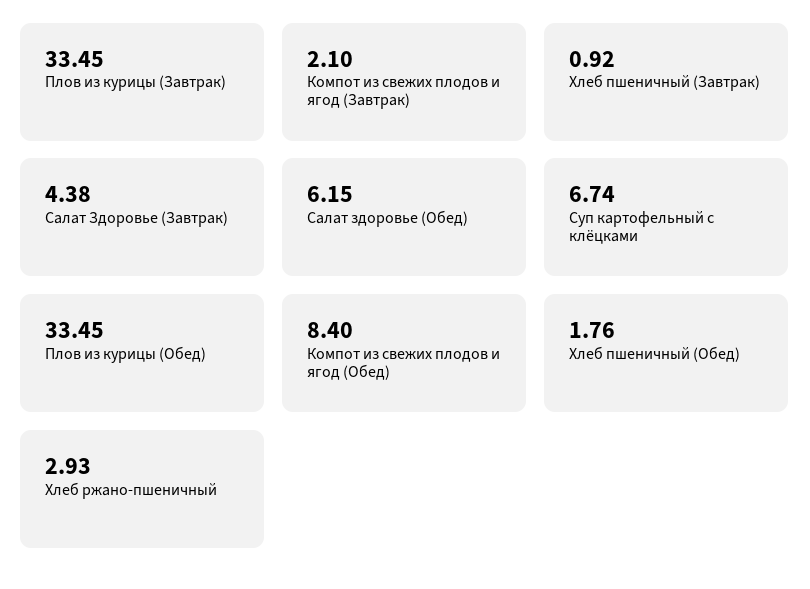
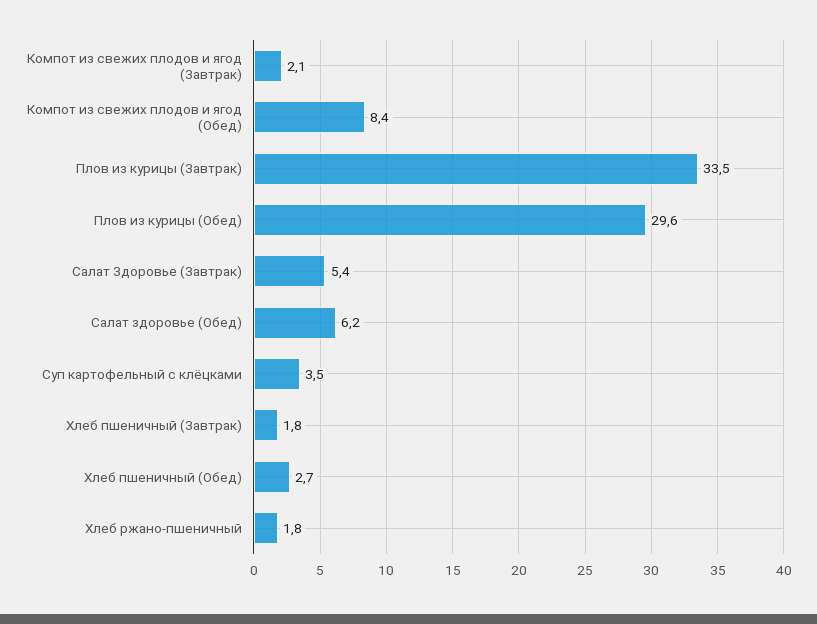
  {
    "Плов из курицы (Завтрак)": 33.45,
    "Компот из свежих плодов и ягод (Завтрак)": 2.1,
-   "Хлеб пшеничный (Завтрак)": 0.92,
+   "Хлеб пшеничный (Завтрак)": 1.8,
-   "Салат Здоровье (Завтрак)": 4.38,
+   "Салат Здоровье (Завтрак)": 5.4,
    "Салат здоровье (Обед)": 6.15,
-   "Суп картофельный с клёцками": 6.74,
+   "Суп картофельный с клёцками": 3.5,
-   "Плов из курицы (Обед)": 33.45,
+   "Плов из курицы (Обед)": 29.6,
    "Компот из свежих плодов и ягод (Обед)": 8.4,
-   "Хлеб пшеничный (Обед)": 1.76,
+   "Хлеб пшеничный (Обед)": 2.7,
-   "Хлеб ржано-пшеничный": 2.93
+   "Хлеб ржано-пшеничный": 1.8
  }

